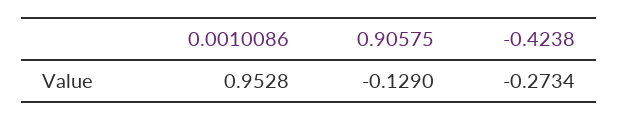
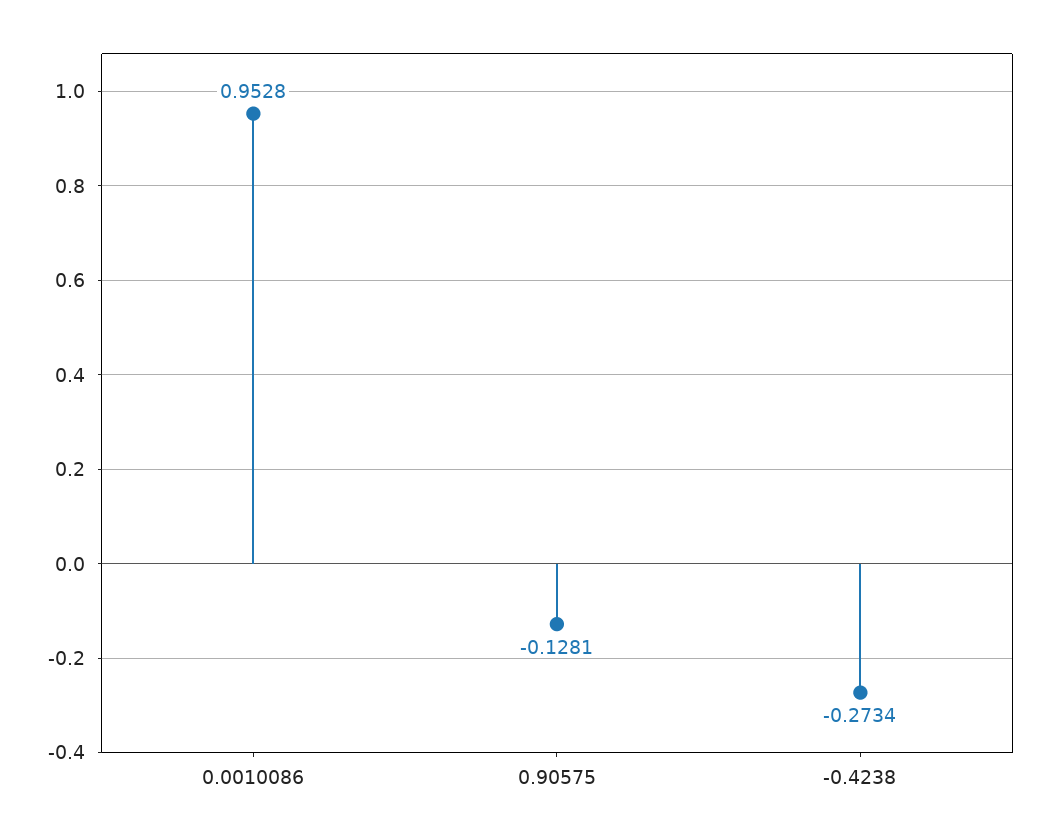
  {
    "0.0010086": 0.9528,
-   "0.90575": -0.129,
+   "0.90575": -0.1281,
    "-0.4238": -0.2734
  }

